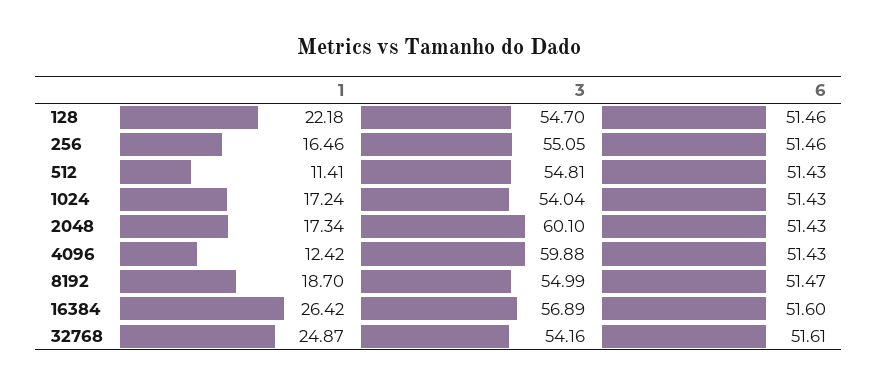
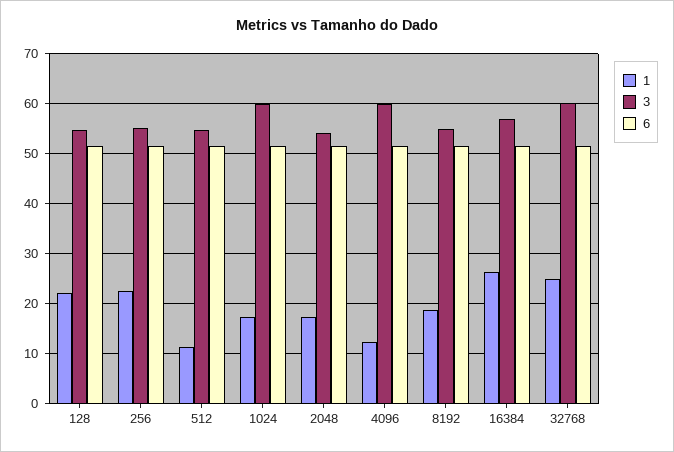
  {
    "1": {
      "128": 22.18,
-     "256": 16.46,
+     "256": 22,
      "512": 11.41,
      "1024": 17.24,
      "2048": 17.34,
      "4096": 12.42,
      "8192": 18.7,
      "16384": 26.42,
      "32768": 24.87
    },
    "3": {
      "128": 54.7,
      "256": 55.05,
      "512": 54.81,
-     "1024": 54.04,
+     "1024": 60,
-     "2048": 60.1,
+     "2048": 54,
      "4096": 59.88,
      "8192": 54.99,
      "16384": 56.89,
-     "32768": 54.16
+     "32768": 60
    },
    "6": {
      "128": 51.46,
      "256": 51.46,
      "512": 51.43,
      "1024": 51.43,
      "2048": 51.43,
      "4096": 51.43,
      "8192": 51.47,
      "16384": 51.6,
      "32768": 51.61
    }
  }

